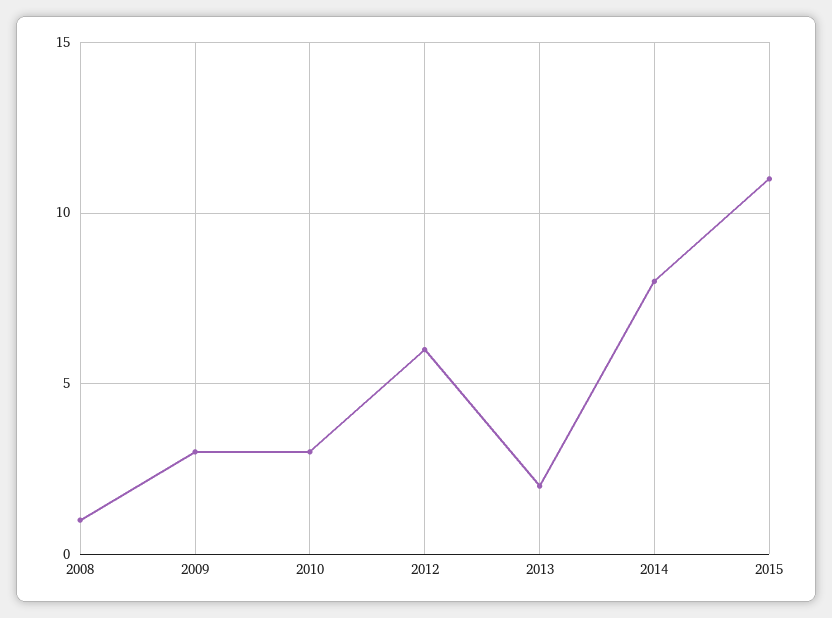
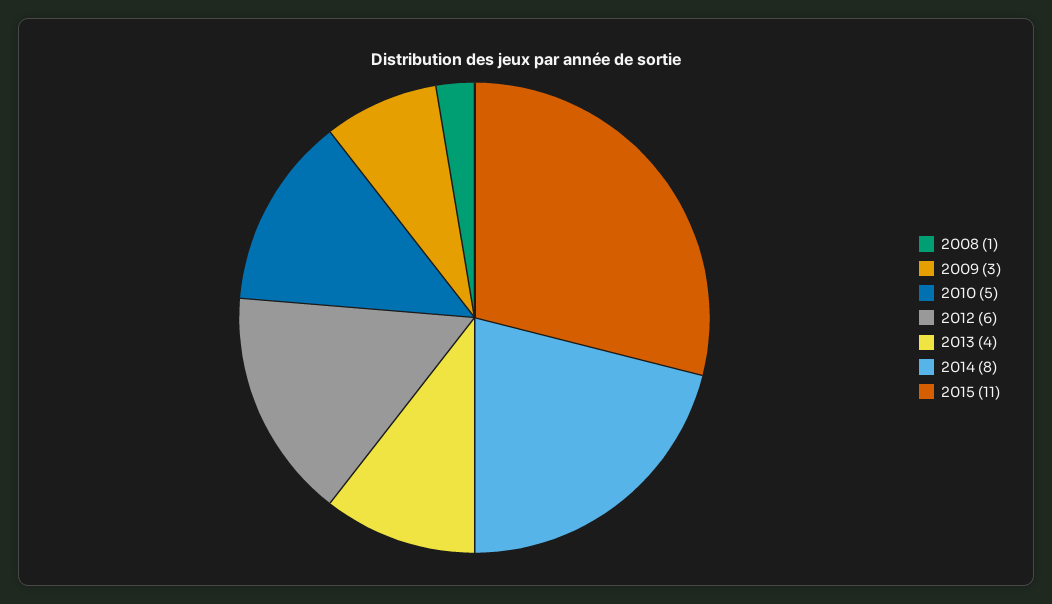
  {
    "2008": 1,
    "2009": 3,
-   "2010": 3,
+   "2010": 5,
    "2012": 6,
-   "2013": 2,
+   "2013": 4,
    "2014": 8,
    "2015": 11
  }

